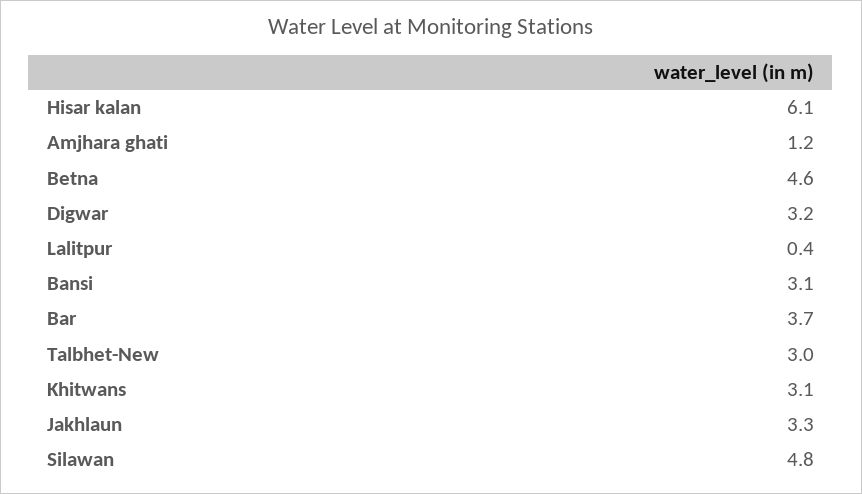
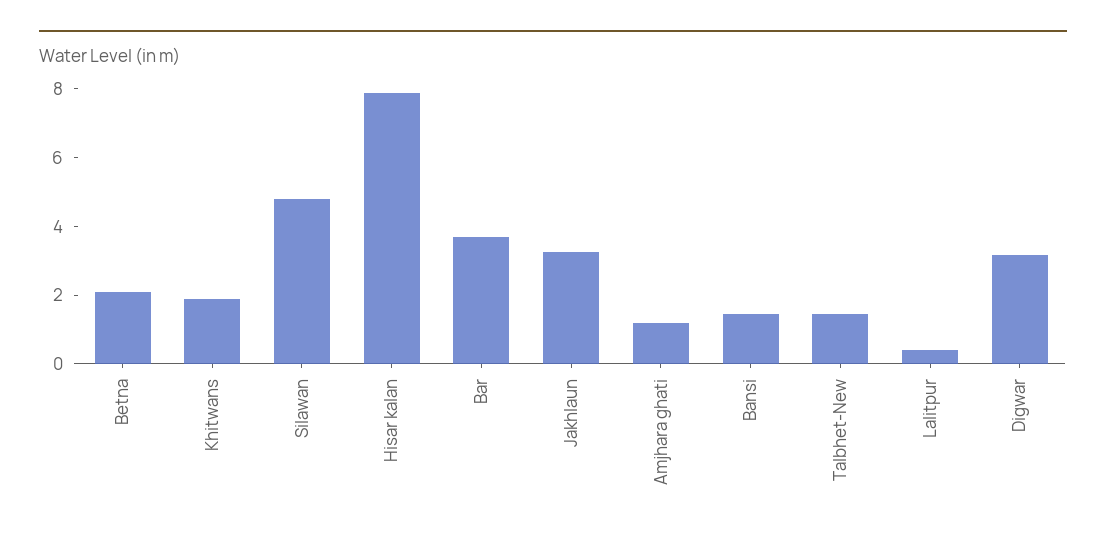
  {
-   "Hisar kalan": 6.1,
+   "Hisar kalan": 8,
    "Amjhara ghati": 1.2,
-   "Betna": 4.6,
+   "Betna": 2,
    "Digwar": 3.2,
    "Lalitpur": 0.4,
-   "Bansi": 3.1,
+   "Bansi": 1.5,
    "Bar": 3.7,
-   "Talbhet-New": 3,
+   "Talbhet-New": 1.5,
-   "Khitwans": 3.1,
+   "Khitwans": 2,
    "Jakhlaun": 3.3,
    "Silawan": 4.8
  }

